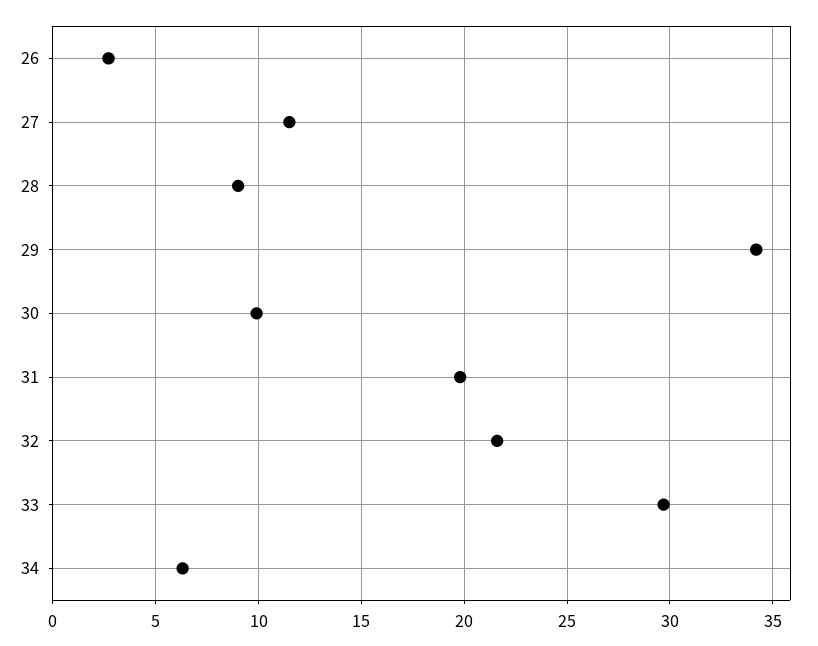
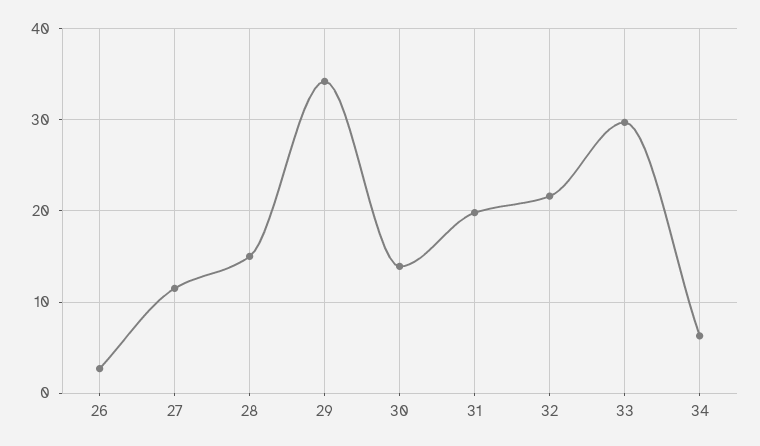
  {
    "26": 2.5,
    "27": 11.5,
-   "28": 9,
+   "28": 15,
    "29": 34,
-   "30": 10,
+   "30": 14,
    "31": 20,
    "32": 21.5,
    "33": 29.5,
    "34": 6.5
  }

